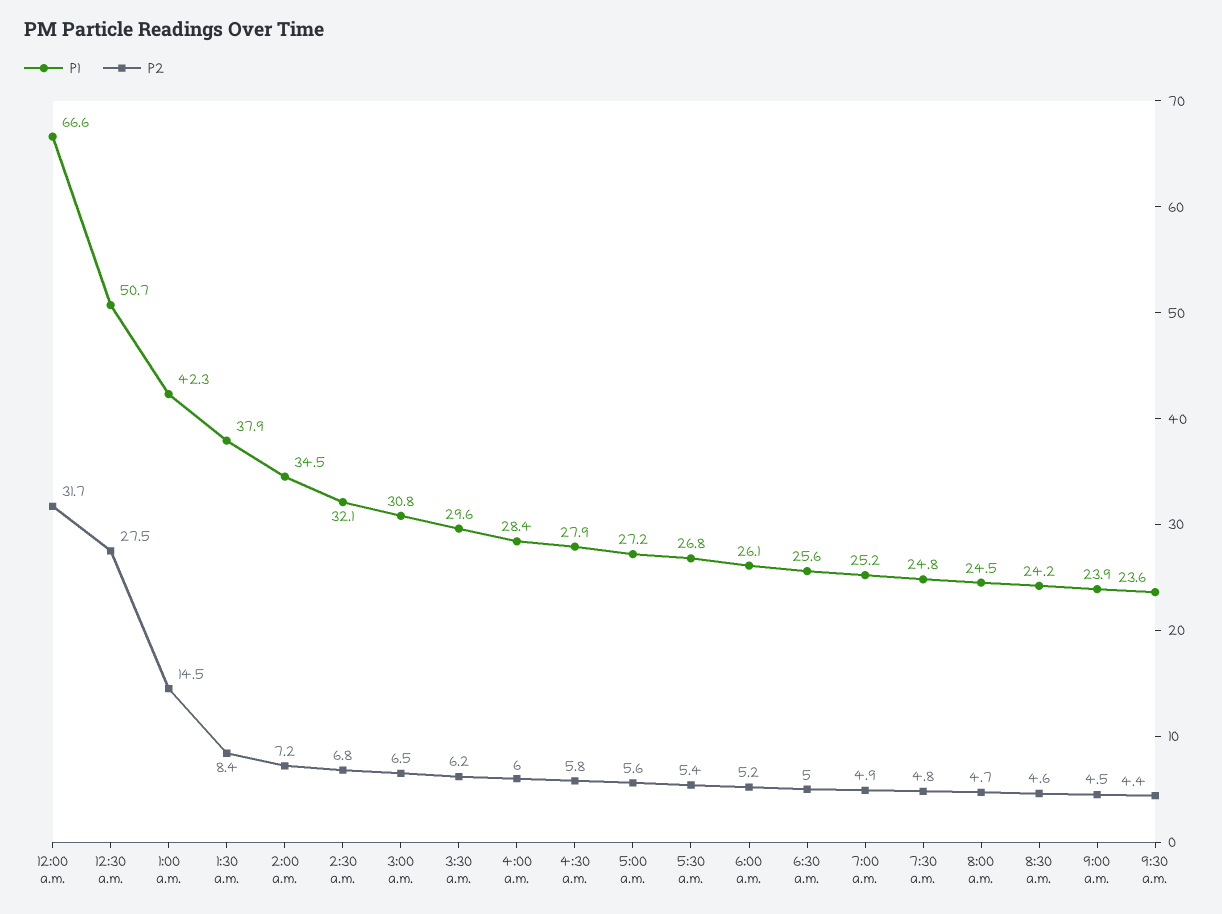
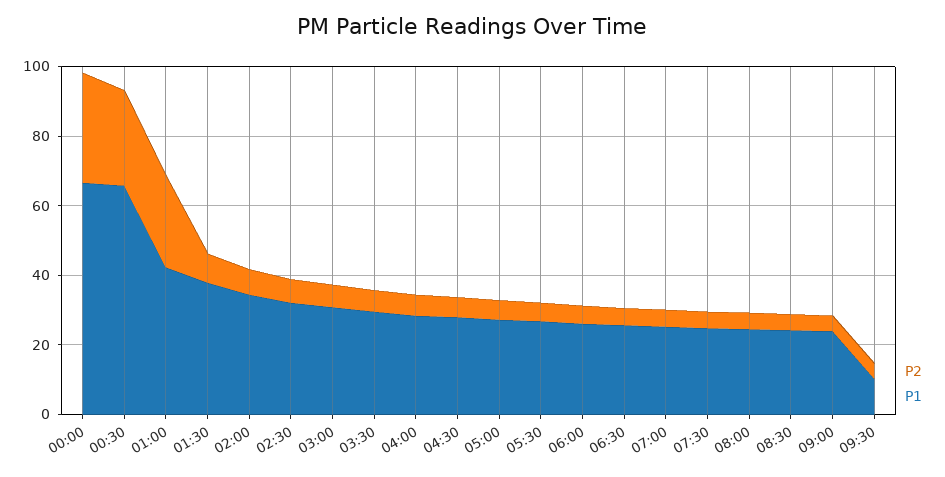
  {
    "P1": {
      "12:00 a.m.": 66.6,
-     "12:30 a.m.": 50.7,
+     "12:30 a.m.": 65,
      "1:00 a.m.": 42.3,
      "1:30 a.m.": 37.9,
      "2:00 a.m.": 34.5,
      "2:30 a.m.": 32.1,
      "3:00 a.m.": 30.8,
      "3:30 a.m.": 29.6,
      "4:00 a.m.": 28.4,
      "4:30 a.m.": 27.9,
      "5:00 a.m.": 27.2,
      "5:30 a.m.": 26.8,
      "6:00 a.m.": 26.1,
      "6:30 a.m.": 25.6,
      "7:00 a.m.": 25.2,
      "7:30 a.m.": 24.8,
      "8:00 a.m.": 24.5,
      "8:30 a.m.": 24.2,
      "9:00 a.m.": 23.9,
-     "9:30 a.m.": 23.6
+     "9:30 a.m.": 10
    },
    "P2": {
      "12:00 a.m.": 31.7,
      "12:30 a.m.": 27.5,
-     "1:00 a.m.": 14.5,
+     "1:00 a.m.": 25,
      "1:30 a.m.": 8.4,
      "2:00 a.m.": 7.2,
      "2:30 a.m.": 6.8,
      "3:00 a.m.": 6.5,
      "3:30 a.m.": 6.2,
      "4:00 a.m.": 6,
      "4:30 a.m.": 5.8,
      "5:00 a.m.": 5.6,
      "5:30 a.m.": 5.4,
      "6:00 a.m.": 5.2,
      "6:30 a.m.": 5,
      "7:00 a.m.": 4.9,
      "7:30 a.m.": 4.8,
      "8:00 a.m.": 4.7,
      "8:30 a.m.": 4.6,
      "9:00 a.m.": 4.5,
      "9:30 a.m.": 4.4
    }
  }

